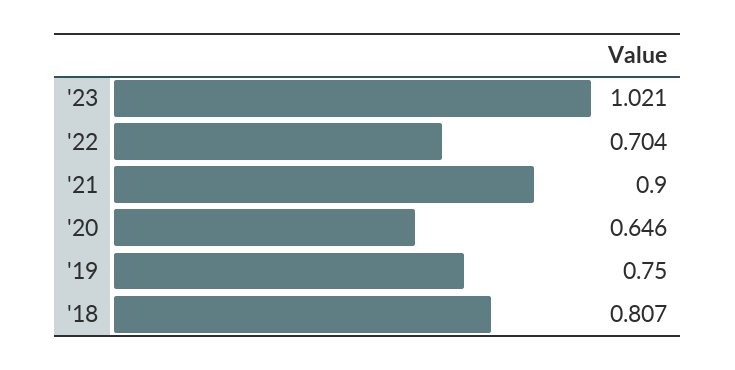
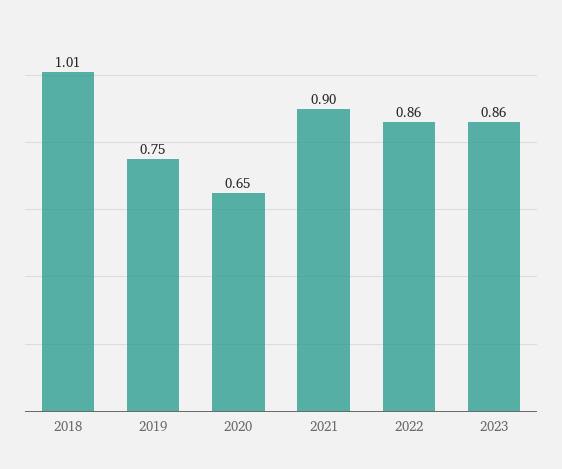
  {
-   "'23": 1.021,
+   "'23": 0.86,
-   "'22": 0.704,
+   "'22": 0.86,
    "'21": 0.9,
    "'20": 0.646,
    "'19": 0.75,
-   "'18": 0.807
+   "'18": 1.01
  }

